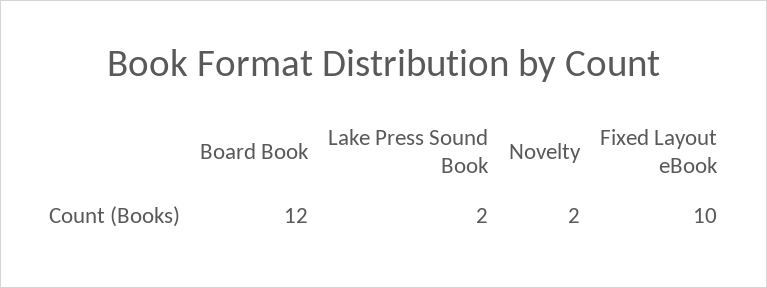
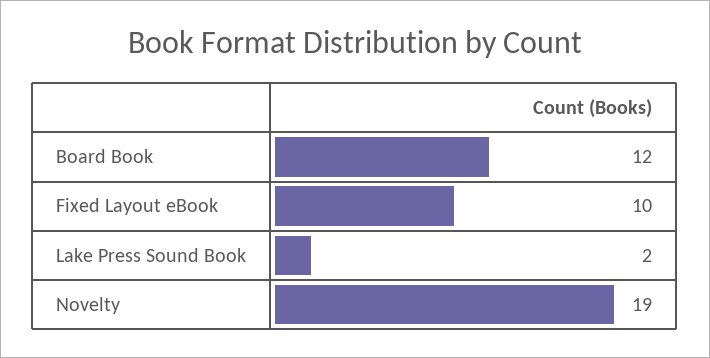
  {
    "Board Book": 12,
    "Lake Press Sound Book": 2,
-   "Novelty": 2,
+   "Novelty": 19,
    "Fixed Layout eBook": 10
  }

